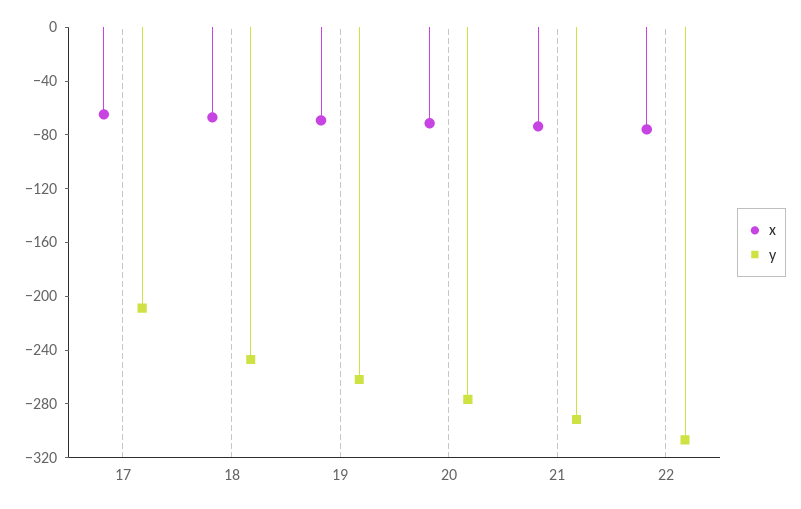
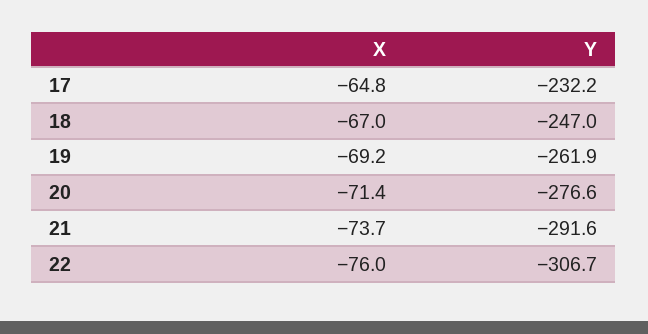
  {
    "x": {
      "17": -64.8,
      "18": -67,
      "19": -69.2,
      "20": -71.4,
      "21": -73.7,
      "22": -76
    },
    "y": {
-     "17": -210,
+     "17": -232.2,
      "18": -247,
      "19": -261.9,
      "20": -276.6,
      "21": -291.6,
      "22": -306.7
    }
  }

